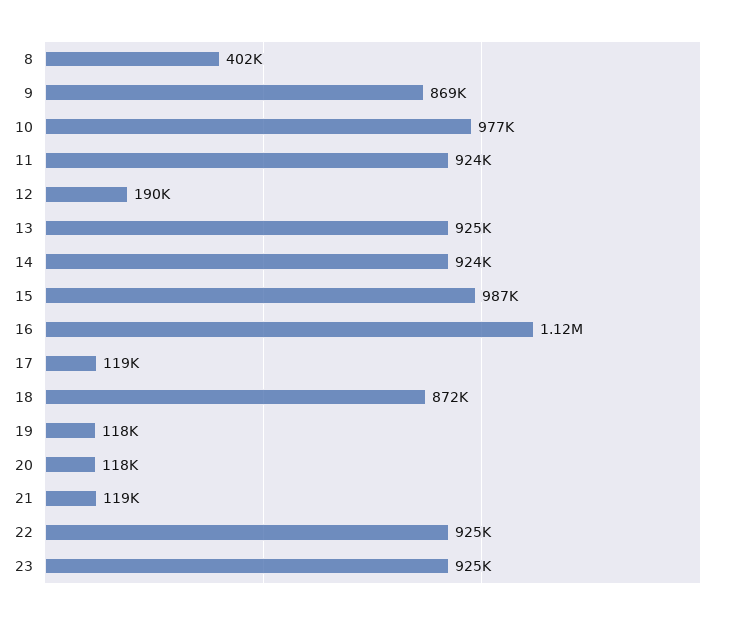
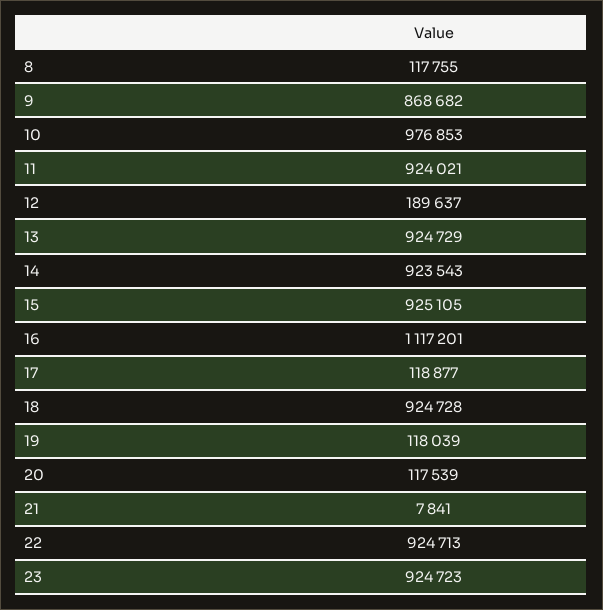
  {
-   "8": 402000,
+   "8": 117755,
    "9": 868682,
    "10": 976853,
    "11": 924021,
    "12": 189637,
    "13": 924729,
    "14": 923543,
-   "15": 987000,
+   "15": 925105,
    "16": 1117201,
    "17": 118877,
-   "18": 872000,
+   "18": 924728,
    "19": 118039,
    "20": 117539,
-   "21": 119000,
+   "21": 7841,
    "22": 924713,
    "23": 924723
  }

